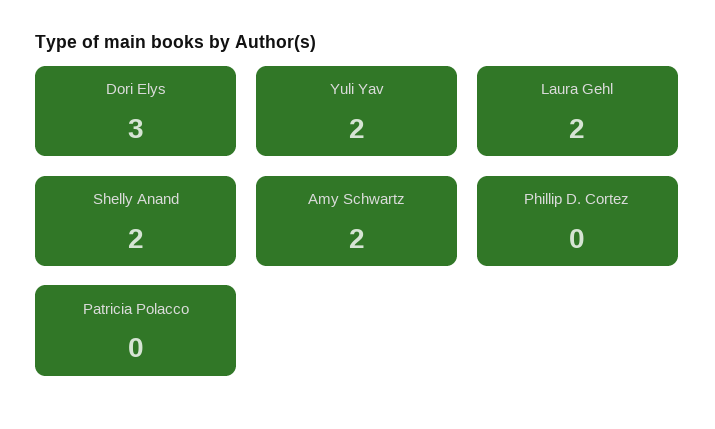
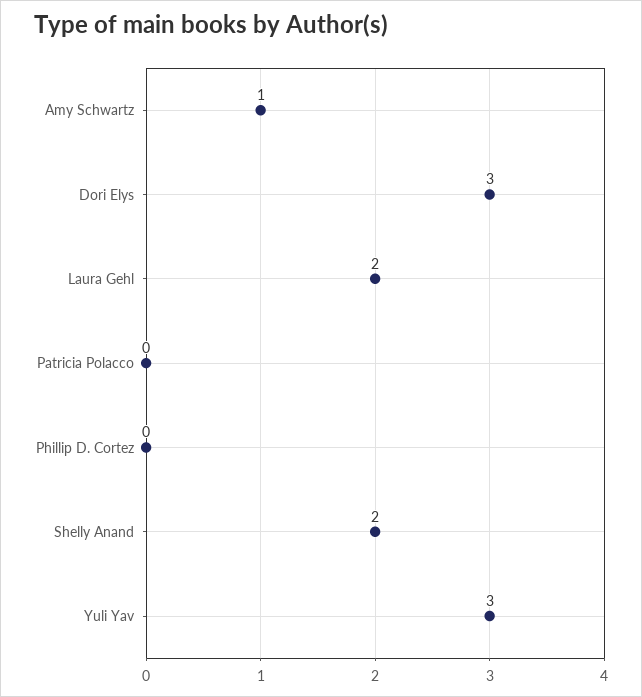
  {
    "Dori Elys": 3,
-   "Yuli Yav": 2,
+   "Yuli Yav": 3,
    "Laura Gehl": 2,
    "Shelly Anand": 2,
-   "Amy Schwartz": 2,
+   "Amy Schwartz": 1,
    "Phillip D. Cortez": 0,
    "Patricia Polacco": 0
  }

